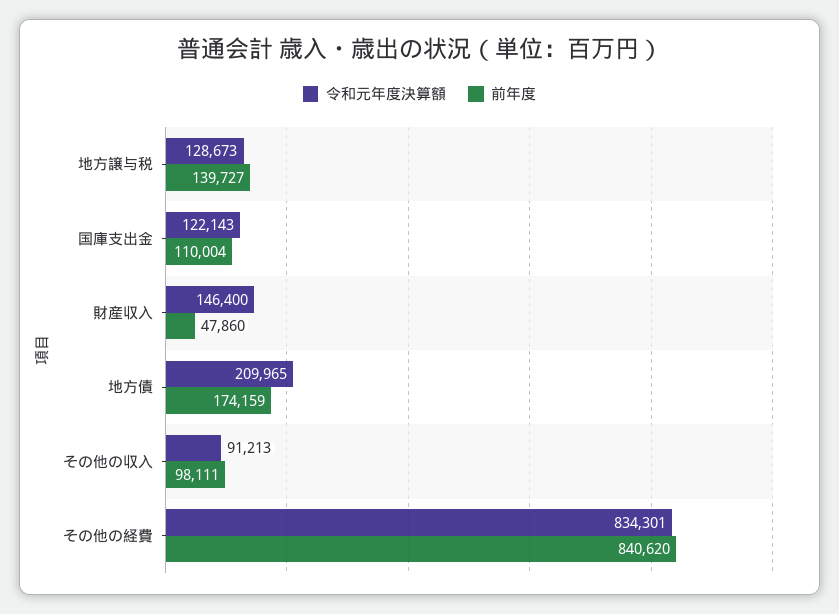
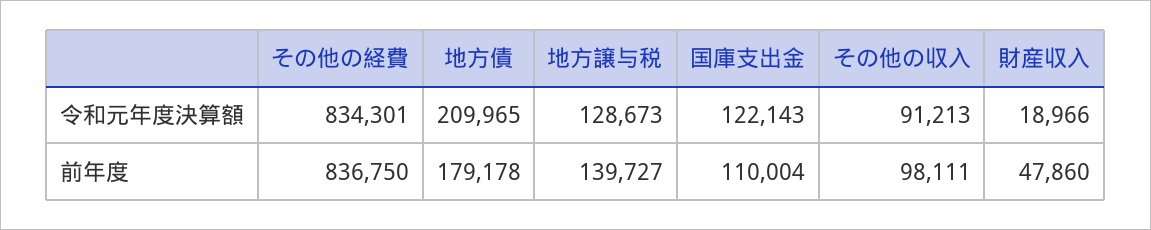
  {
    "令和元年度決算額": {
      "地方譲与税": 128673,
      "国庫支出金": 122143,
-     "財産収入": 146400,
+     "財産収入": 18966,
      "地方債": 209965,
      "その他の収入": 91213,
      "その他の経費": 834301
    },
    "前年度": {
      "地方譲与税": 139727,
      "国庫支出金": 110004,
      "財産収入": 47860,
-     "地方債": 174159,
+     "地方債": 179178,
      "その他の収入": 98111,
-     "その他の経費": 840620
+     "その他の経費": 836750
    }
  }

